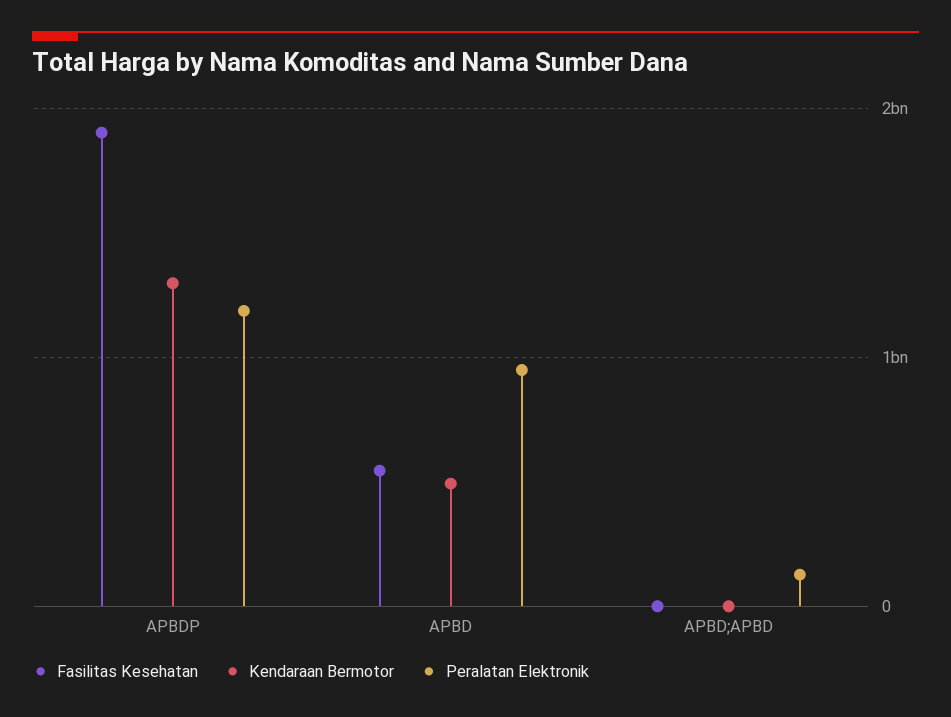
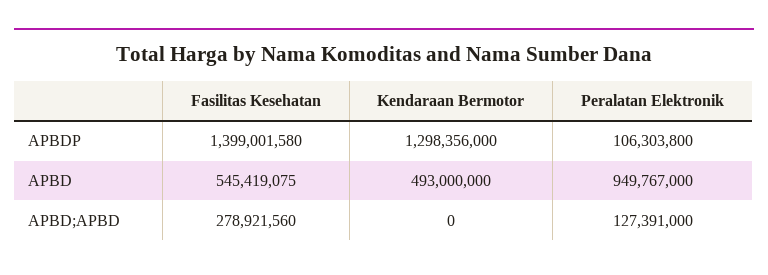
  {
    "Fasilitas Kesehatan": {
-     "APBDP": 1900000000,
+     "APBDP": 1399001580,
      "APBD": 545419075,
-     "APBD;APBD": 0
+     "APBD;APBD": 278921560
    },
    "Kendaraan Bermotor": {
      "APBDP": 1298356000,
      "APBD": 493000000,
      "APBD;APBD": 0
    },
    "Peralatan Elektronik": {
-     "APBDP": 1200000000,
+     "APBDP": 106303800,
      "APBD": 949767000,
      "APBD;APBD": 127391000
    }
  }

